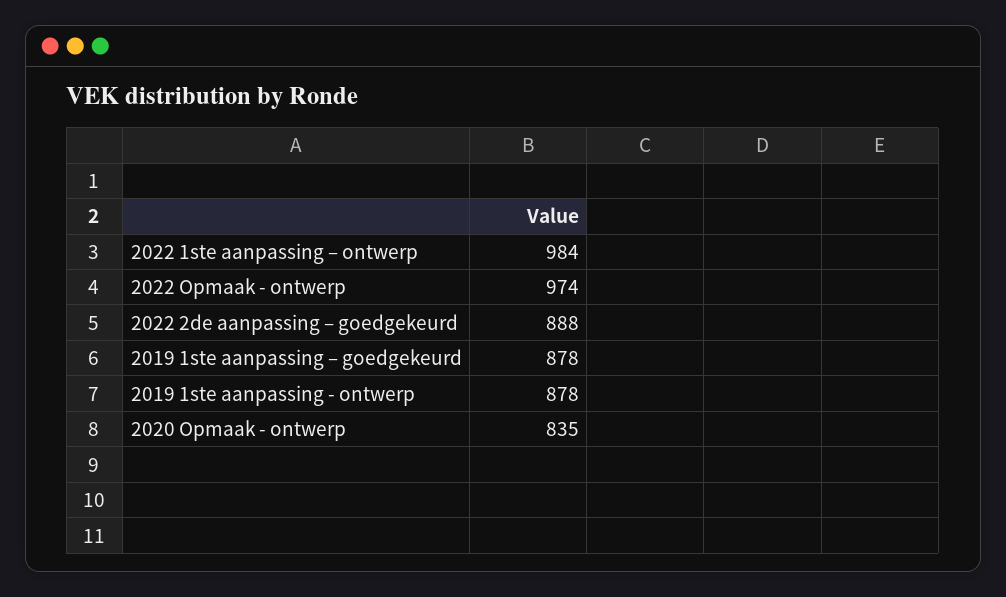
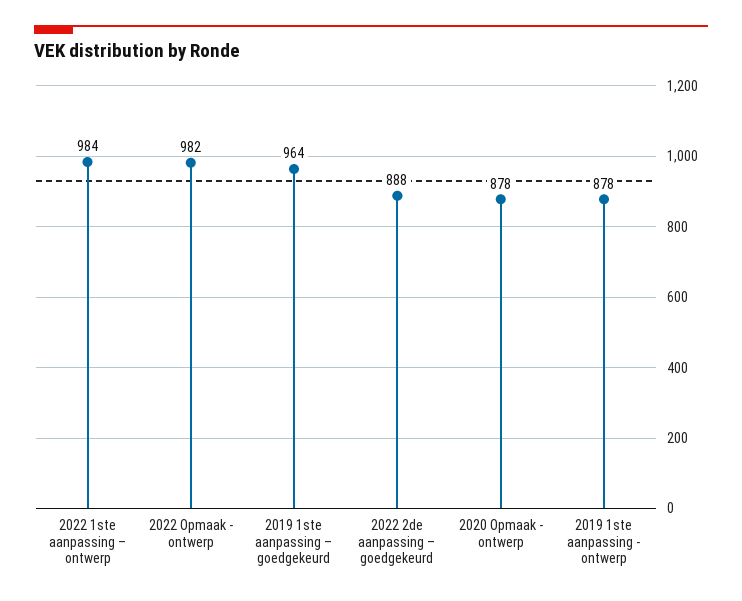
  {
    "2022 1ste aanpassing – ontwerp": 984,
-   "2022 Opmaak - ontwerp": 974,
+   "2022 Opmaak - ontwerp": 982,
    "2022 2de aanpassing – goedgekeurd": 888,
-   "2019 1ste aanpassing – goedgekeurd": 878,
+   "2019 1ste aanpassing – goedgekeurd": 964,
    "2019 1ste aanpassing - ontwerp": 878,
-   "2020 Opmaak - ontwerp": 835
+   "2020 Opmaak - ontwerp": 878
  }

